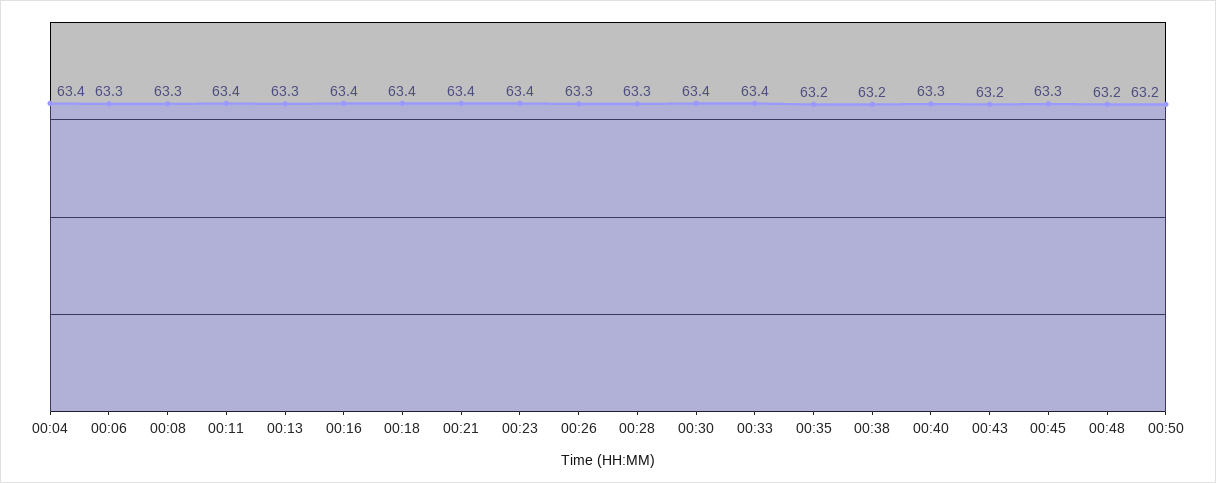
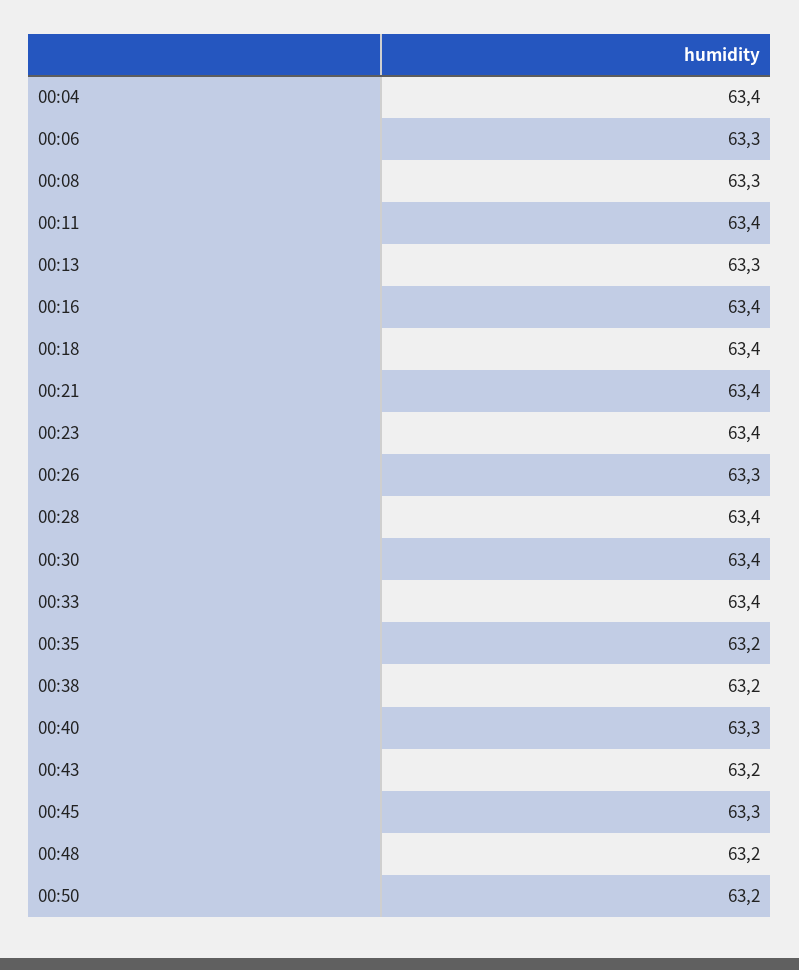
  {
    "00:04": 63.4,
    "00:06": 63.3,
    "00:08": 63.3,
    "00:11": 63.4,
    "00:13": 63.3,
    "00:16": 63.4,
    "00:18": 63.4,
    "00:21": 63.4,
    "00:23": 63.4,
    "00:26": 63.3,
-   "00:28": 63.3,
+   "00:28": 63.4,
    "00:30": 63.4,
    "00:33": 63.4,
    "00:35": 63.2,
    "00:38": 63.2,
    "00:40": 63.3,
    "00:43": 63.2,
    "00:45": 63.3,
    "00:48": 63.2,
    "00:50": 63.2
  }

